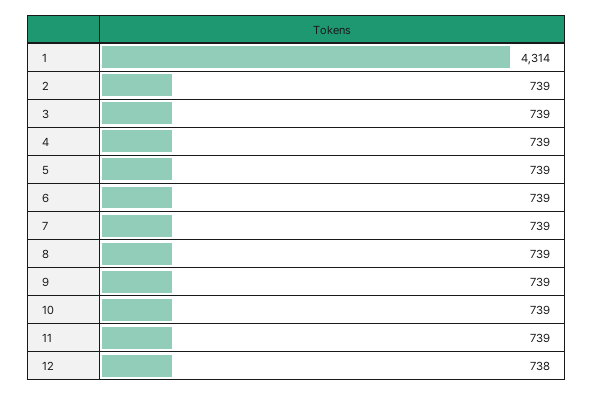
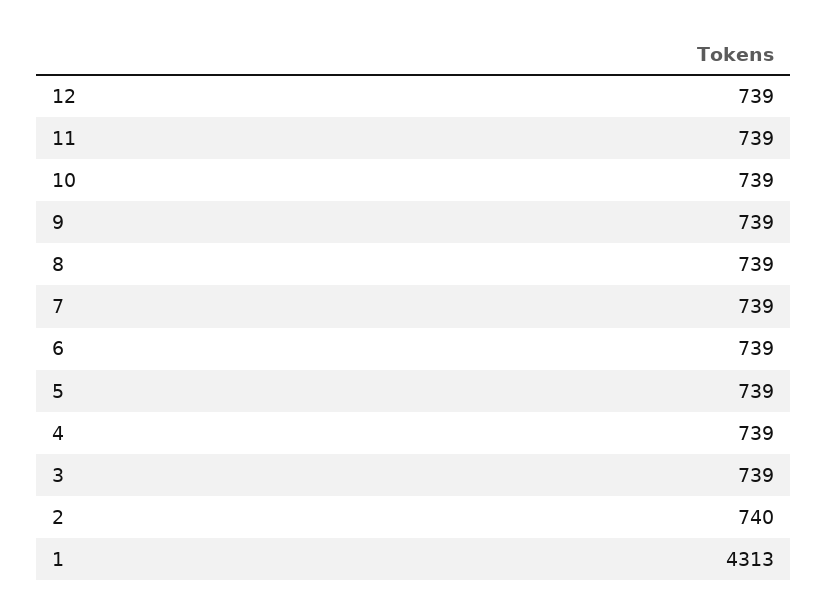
  {
-   "1": 4314,
+   "1": 4313,
-   "2": 739,
+   "2": 740,
    "3": 739,
    "4": 739,
    "5": 739,
    "6": 739,
    "7": 739,
    "8": 739,
    "9": 739,
    "10": 739,
    "11": 739,
-   "12": 738
+   "12": 739
  }

